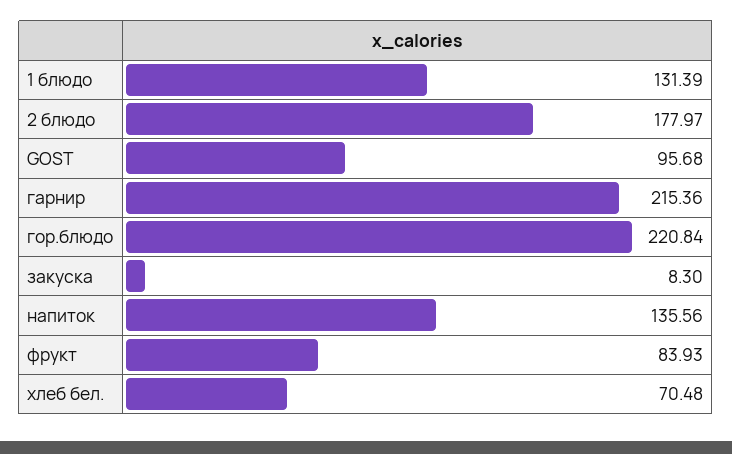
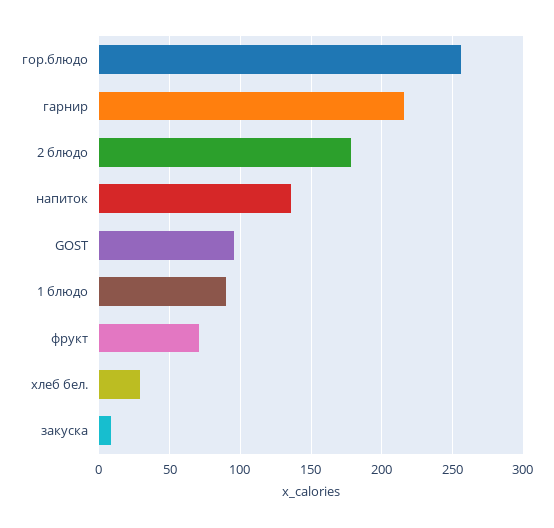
  {
-   "1 блюдо": 131.39,
+   "1 блюдо": 90,
    "2 блюдо": 177.97,
    "GOST": 95.68,
    "гарнир": 215.36,
-   "гор.блюдо": 220.84,
+   "гор.блюдо": 255,
    "закуска": 8.3,
    "напиток": 135.56,
-   "фрукт": 83.93,
+   "фрукт": 70,
-   "хлеб бел.": 70.48
+   "хлеб бел.": 30
  }

